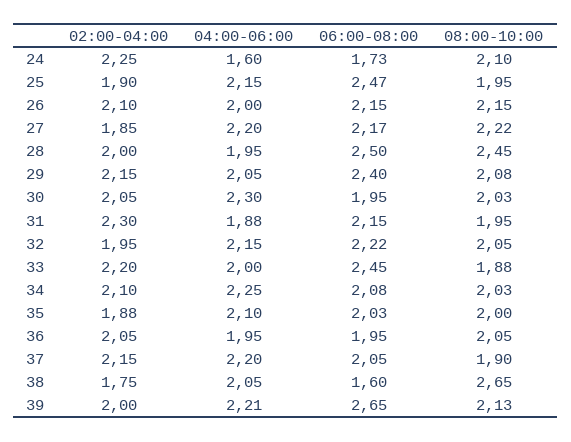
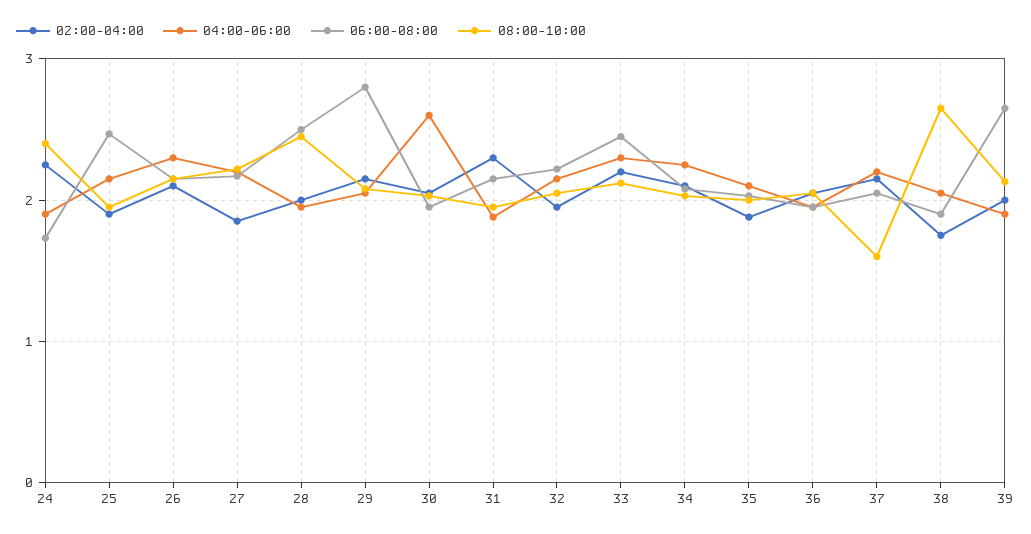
  {
    "02:00-04:00": {
      "24": 2.25,
      "25": 1.9,
      "26": 2.1,
      "27": 1.85,
      "28": 2,
      "29": 2.15,
      "30": 2.05,
      "31": 2.3,
      "32": 1.95,
      "33": 2.2,
      "34": 2.1,
      "35": 1.88,
      "36": 2.05,
      "37": 2.15,
      "38": 1.75,
      "39": 2
    },
    "04:00-06:00": {
-     "24": 1.6,
+     "24": 1.9,
      "25": 2.15,
-     "26": 2,
+     "26": 2.3,
      "27": 2.2,
      "28": 1.95,
      "29": 2.05,
-     "30": 2.3,
+     "30": 2.6,
      "31": 1.88,
      "32": 2.15,
-     "33": 2,
+     "33": 2.3,
      "34": 2.25,
      "35": 2.1,
      "36": 1.95,
      "37": 2.2,
      "38": 2.05,
-     "39": 2.21
+     "39": 1.9
    },
    "06:00-08:00": {
      "24": 1.73,
      "25": 2.47,
      "26": 2.15,
      "27": 2.17,
      "28": 2.5,
-     "29": 2.4,
+     "29": 2.8,
      "30": 1.95,
      "31": 2.15,
      "32": 2.22,
      "33": 2.45,
      "34": 2.08,
      "35": 2.03,
      "36": 1.95,
      "37": 2.05,
-     "38": 1.6,
+     "38": 1.9,
      "39": 2.65
    },
    "08:00-10:00": {
-     "24": 2.1,
+     "24": 2.4,
      "25": 1.95,
      "26": 2.15,
      "27": 2.22,
      "28": 2.45,
      "29": 2.08,
      "30": 2.03,
      "31": 1.95,
      "32": 2.05,
-     "33": 1.88,
+     "33": 2.1,
      "34": 2.03,
      "35": 2,
      "36": 2.05,
-     "37": 1.9,
+     "37": 1.6,
      "38": 2.65,
      "39": 2.13
    }
  }

